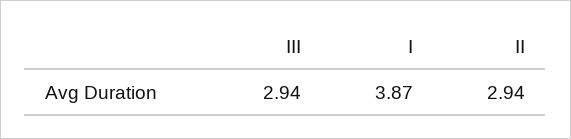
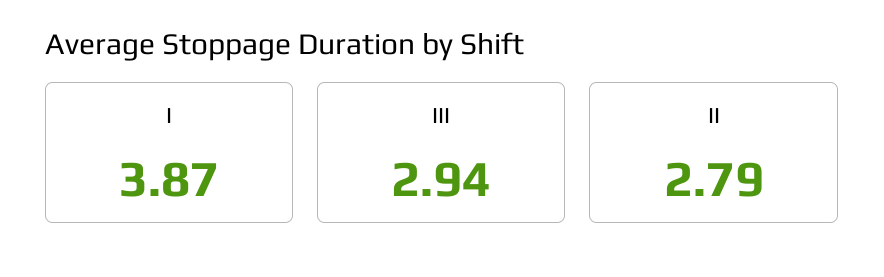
  {
    "III": 2.94,
    "I": 3.87,
-   "II": 2.94
+   "II": 2.79
  }

